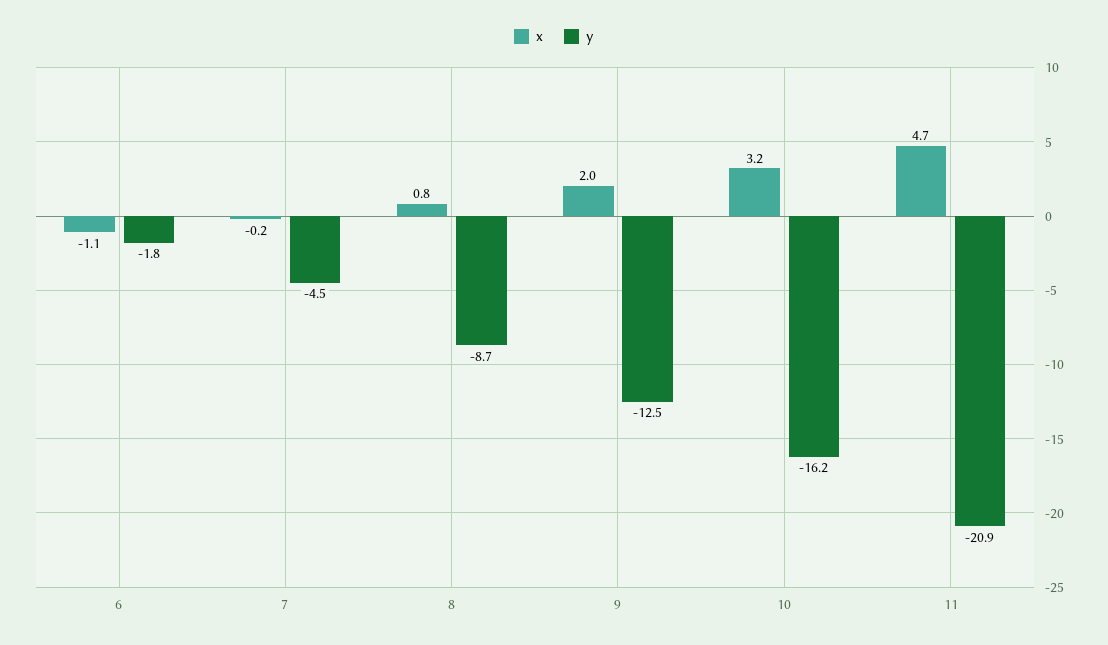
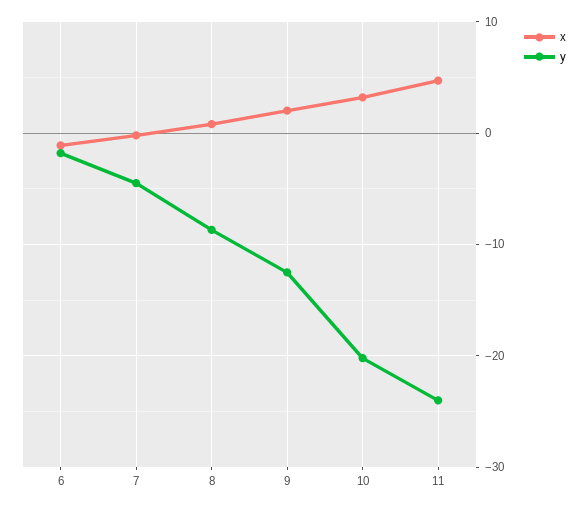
  {
    "x": {
      "6": -1.1,
      "7": -0.2,
      "8": 0.8,
      "9": 2,
      "10": 3.2,
      "11": 4.7
    },
    "y": {
      "6": -1.8,
      "7": -4.5,
      "8": -8.7,
      "9": -12.5,
-     "10": -16.2,
+     "10": -20,
-     "11": -20.9
+     "11": -24
    }
  }

